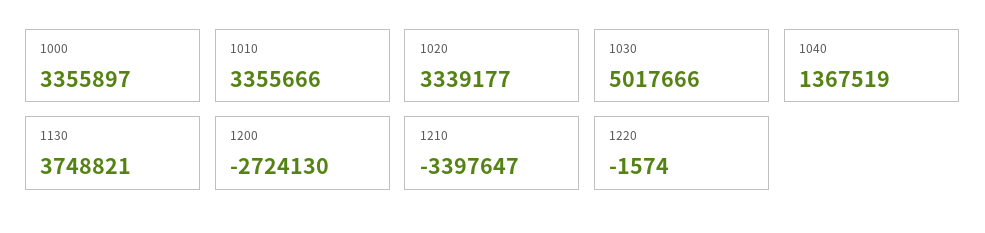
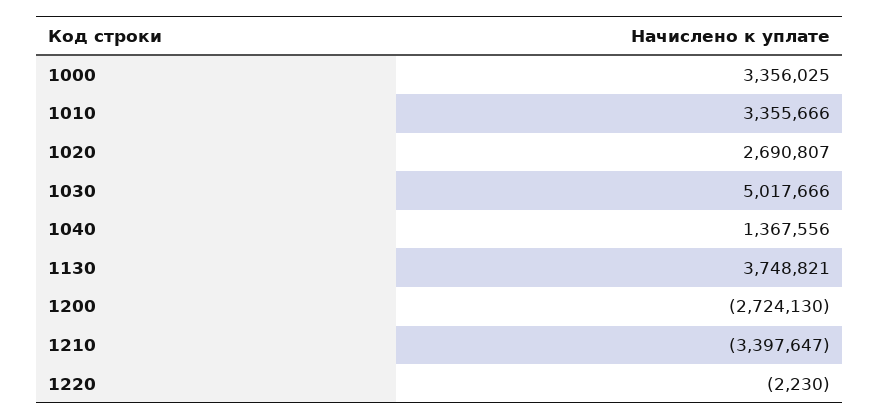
  {
-   "1000": 3355897,
+   "1000": 3356025,
    "1010": 3355666,
-   "1020": 3339177,
+   "1020": 2690807,
    "1030": 5017666,
-   "1040": 1367519,
+   "1040": 1367556,
    "1130": 3748821,
    "1200": -2724130,
    "1210": -3397647,
-   "1220": -1574
+   "1220": -2230
  }

